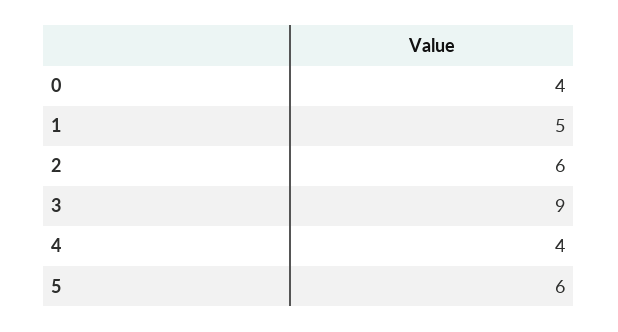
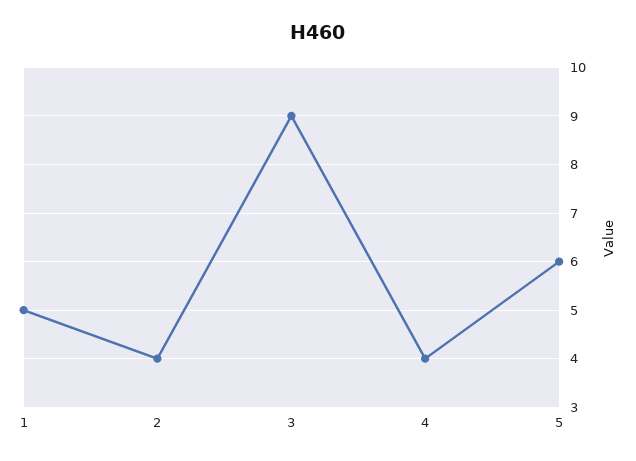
  {
-   "0": 4,
    "1": 5,
-   "2": 6,
+   "2": 4,
    "3": 9,
    "4": 4,
    "5": 6
  }

